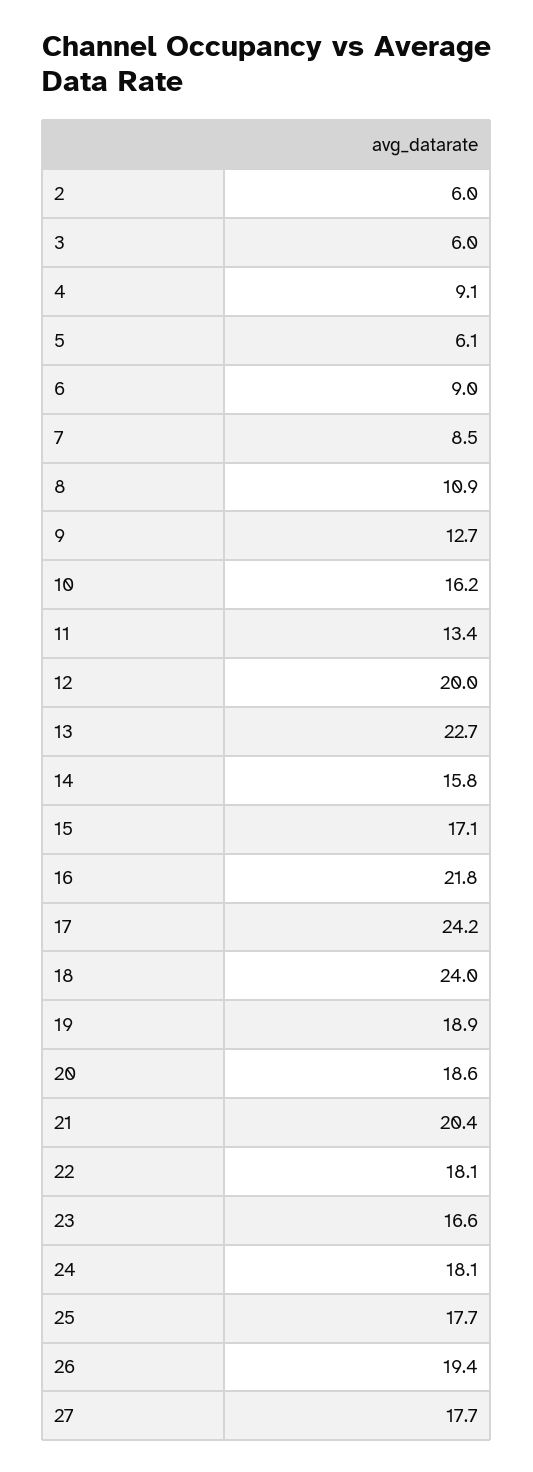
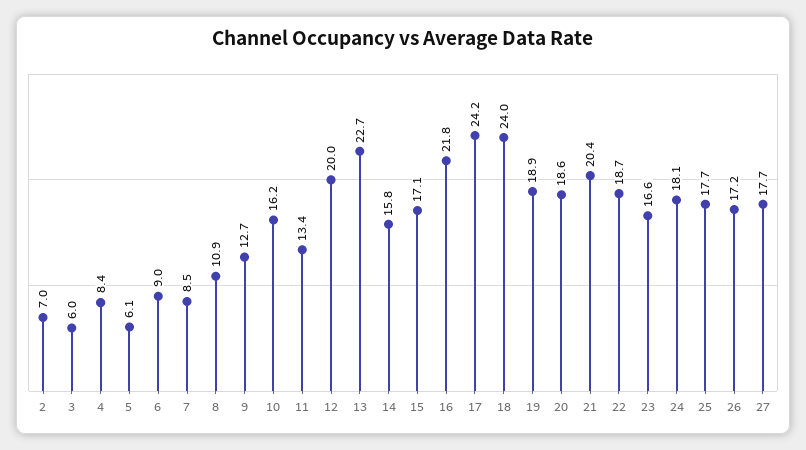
  {
-   "2": 6,
+   "2": 7,
    "3": 6,
-   "4": 9.1,
+   "4": 8.4,
    "5": 6.1,
    "6": 9,
    "7": 8.5,
    "8": 10.9,
    "9": 12.7,
    "10": 16.2,
    "11": 13.4,
    "12": 20,
    "13": 22.7,
    "14": 15.8,
    "15": 17.1,
    "16": 21.8,
    "17": 24.2,
    "18": 24,
    "19": 18.9,
    "20": 18.6,
    "21": 20.4,
-   "22": 18.1,
+   "22": 18.7,
    "23": 16.6,
    "24": 18.1,
    "25": 17.7,
-   "26": 19.4,
+   "26": 17.2,
    "27": 17.7
  }

